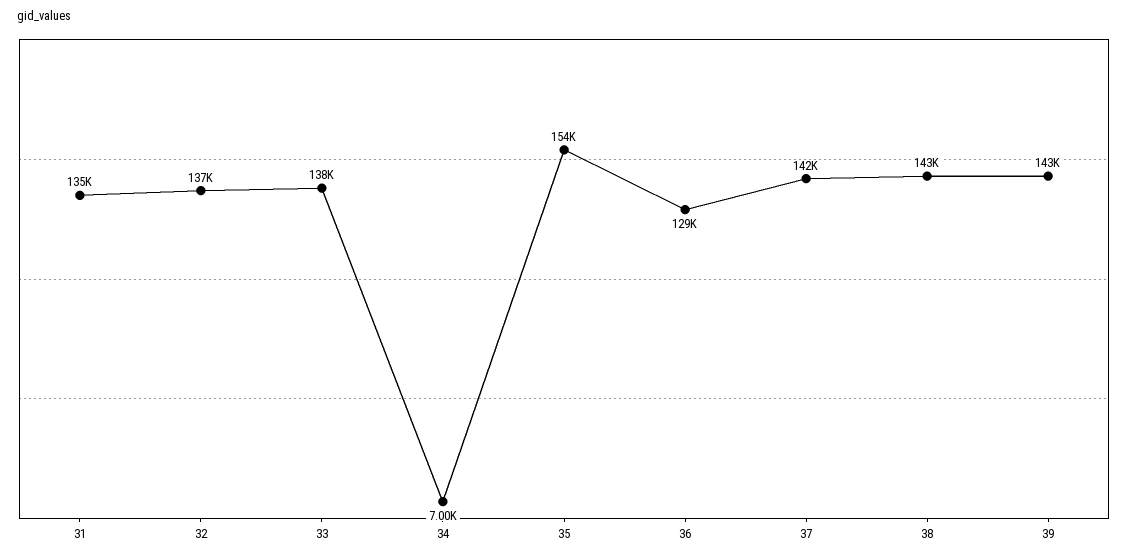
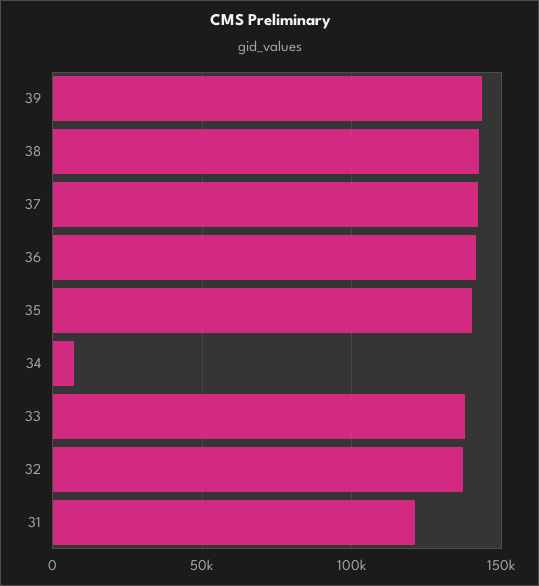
  {
-   "31": 135000,
+   "31": 120000,
    "32": 137000,
    "33": 138000,
    "34": 7000,
-   "35": 154000,
+   "35": 140000,
-   "36": 129000,
+   "36": 140000,
    "37": 142000,
    "38": 143000,
    "39": 143000
  }

